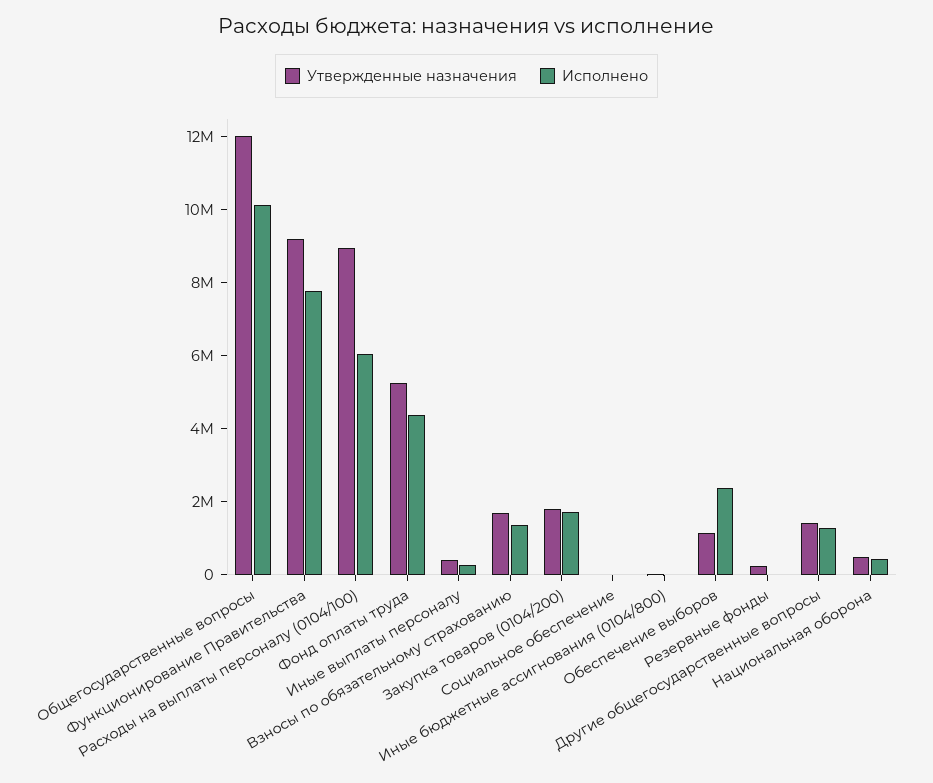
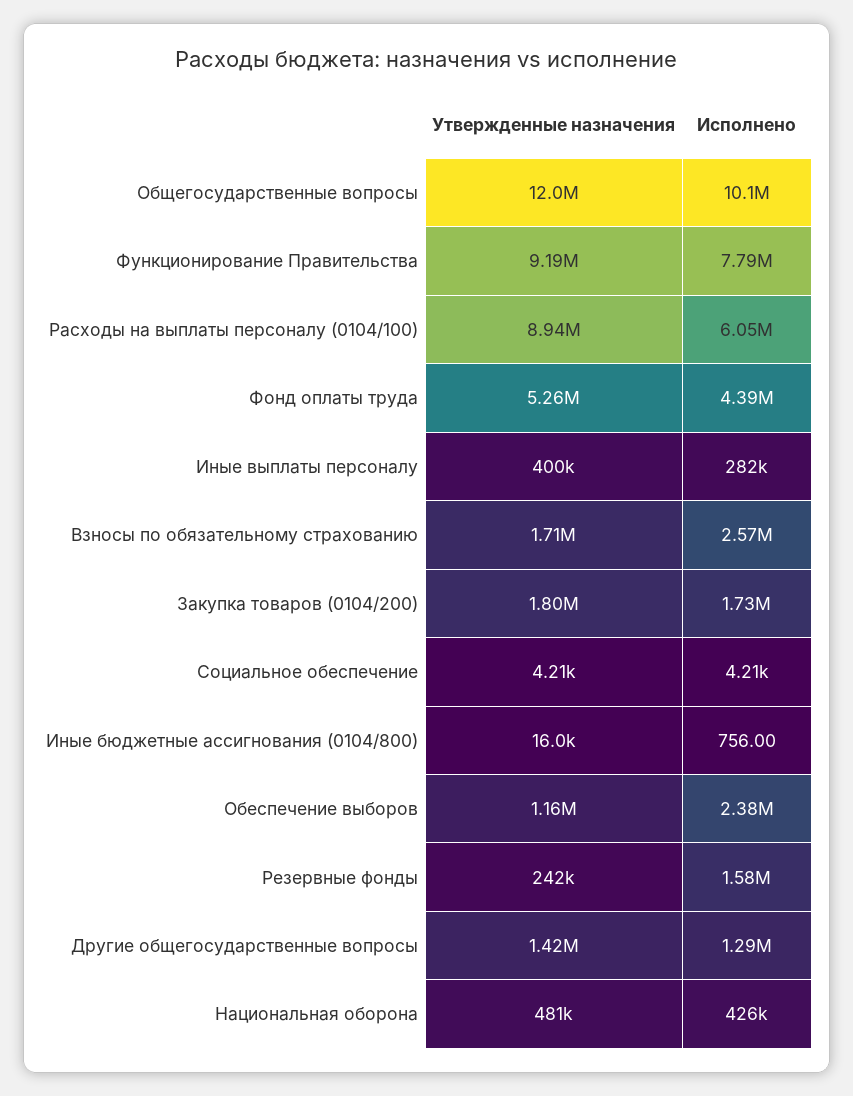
  {
    "Утвержденные назначения": {
      "Общегосударственные вопросы": 12000000,
      "Функционирование Правительства": 9190000,
      "Расходы на выплаты персоналу (0104/100)": 8940000,
      "Фонд оплаты труда": 5260000,
      "Иные выплаты персоналу": 400000,
      "Взносы по обязательному страхованию": 1710000,
      "Закупка товаров (0104/200)": 1800000,
      "Социальное обеспечение": 4210,
      "Иные бюджетные ассигнования (0104/800)": 16000,
      "Обеспечение выборов": 1160000,
      "Резервные фонды": 242000,
      "Другие общегосударственные вопросы": 1420000,
      "Национальная оборона": 481000
    },
    "Исполнено": {
      "Общегосударственные вопросы": 10100000,
      "Функционирование Правительства": 7790000,
      "Расходы на выплаты персоналу (0104/100)": 6050000,
      "Фонд оплаты труда": 4390000,
      "Иные выплаты персоналу": 282000,
-     "Взносы по обязательному страхованию": 1500000,
+     "Взносы по обязательному страхованию": 2570000,
      "Закупка товаров (0104/200)": 1730000,
      "Социальное обеспечение": 4210,
      "Иные бюджетные ассигнования (0104/800)": 756,
      "Обеспечение выборов": 2380000,
-     "Резервные фонды": 0,
+     "Резервные фонды": 1580000,
      "Другие общегосударственные вопросы": 1290000,
      "Национальная оборона": 426000
    }
  }

